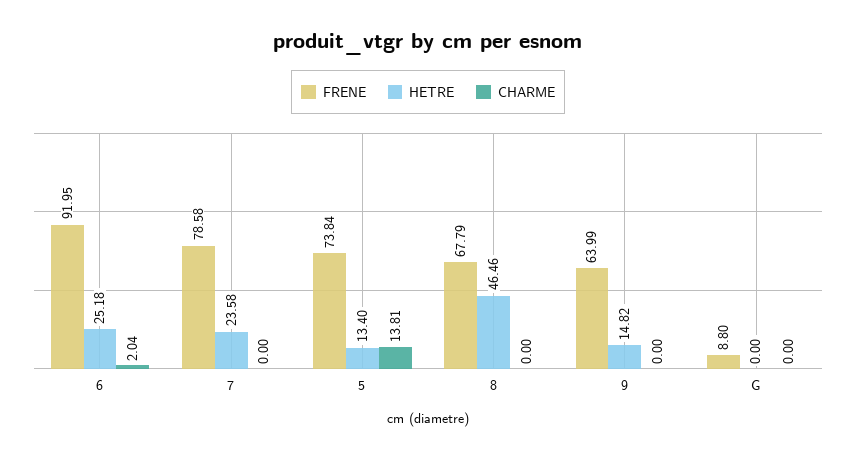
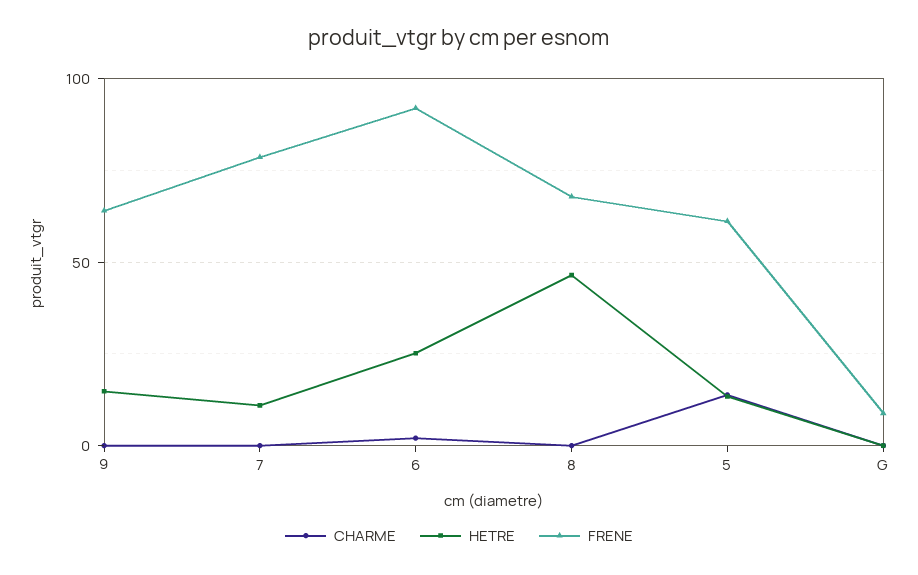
  {
    "FRENE": {
      "6": 91.95,
      "7": 78.58,
-     "5": 73.84,
+     "5": 60,
      "8": 67.79,
      "9": 63.99,
      "G": 8.8
    },
    "HETRE": {
      "6": 25.18,
-     "7": 23.58,
+     "7": 10,
      "5": 13.4,
      "8": 46.46,
      "9": 14.82,
      "G": 0
    },
    "CHARME": {
      "6": 2.04,
      "7": 0,
      "5": 13.81,
      "8": 0,
      "9": 0,
      "G": 0
    }
  }

